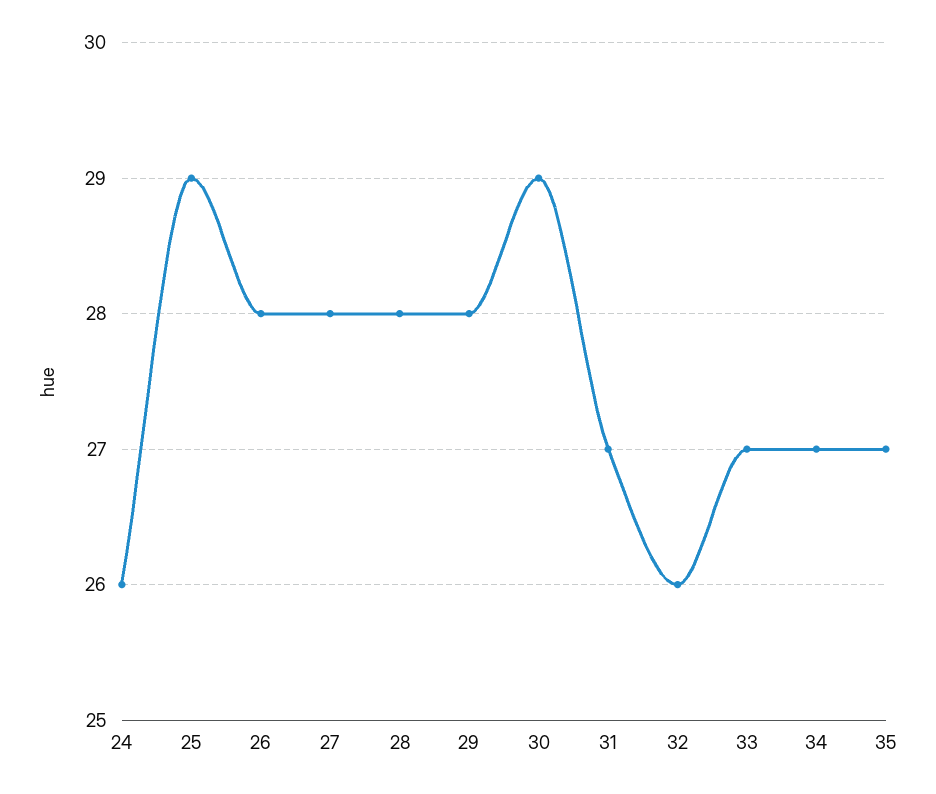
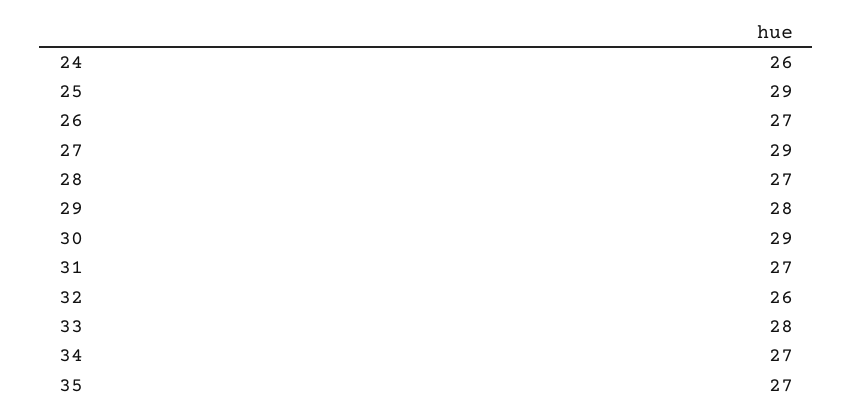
  {
    "24": 26,
    "25": 29,
-   "26": 28,
+   "26": 27,
-   "27": 28,
+   "27": 29,
-   "28": 28,
+   "28": 27,
    "29": 28,
    "30": 29,
    "31": 27,
    "32": 26,
-   "33": 27,
+   "33": 28,
    "34": 27,
    "35": 27
  }

